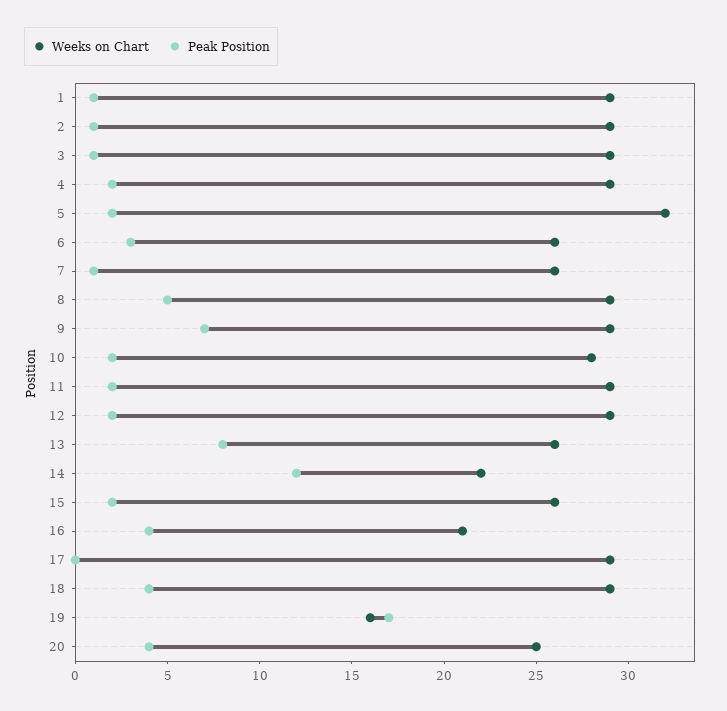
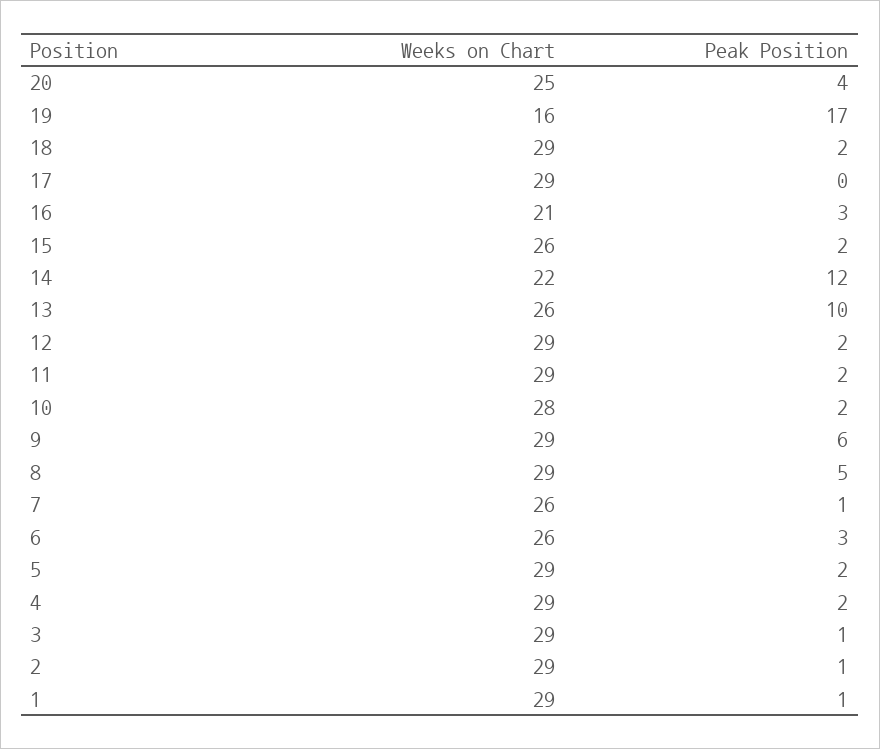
  {
    "Weeks on Chart": {
      "1": 29,
      "2": 29,
      "3": 29,
      "4": 29,
-     "5": 32,
+     "5": 29,
      "6": 26,
      "7": 26,
      "8": 29,
      "9": 29,
      "10": 28,
      "11": 29,
      "12": 29,
      "13": 26,
      "14": 22,
      "15": 26,
      "16": 21,
      "17": 29,
      "18": 29,
      "19": 16,
      "20": 25
    },
    "Peak Position": {
      "1": 1,
      "2": 1,
      "3": 1,
      "4": 2,
      "5": 2,
      "6": 3,
      "7": 1,
      "8": 5,
-     "9": 7,
+     "9": 6,
      "10": 2,
      "11": 2,
      "12": 2,
-     "13": 8,
+     "13": 10,
      "14": 12,
      "15": 2,
-     "16": 4,
+     "16": 3,
      "17": 0,
-     "18": 4,
+     "18": 2,
      "19": 17,
      "20": 4
    }
  }

